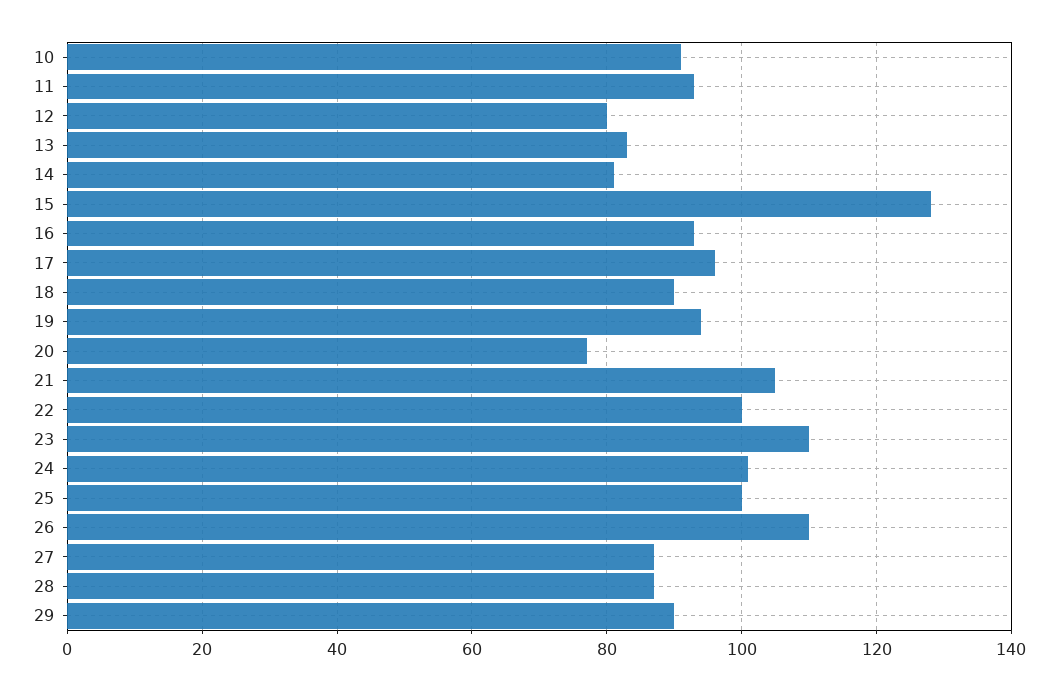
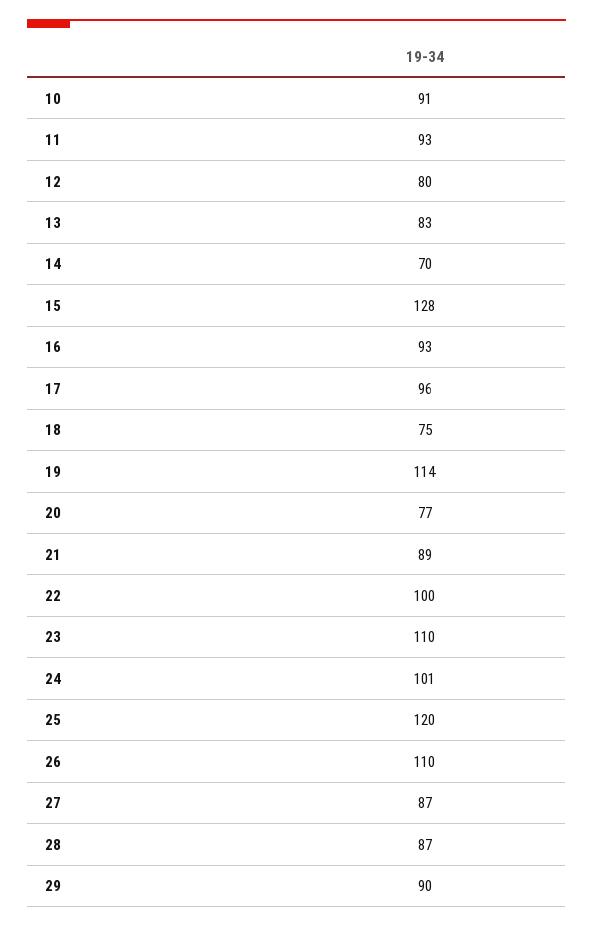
  {
    "10": 91,
    "11": 93,
    "12": 80,
    "13": 83,
-   "14": 80,
+   "14": 70,
    "15": 128,
    "16": 93,
    "17": 96,
-   "18": 90,
+   "18": 75,
-   "19": 95,
+   "19": 114,
    "20": 77,
-   "21": 105,
+   "21": 89,
    "22": 100,
    "23": 110,
    "24": 101,
-   "25": 100,
+   "25": 120,
    "26": 110,
    "27": 87,
    "28": 87,
    "29": 90
  }

